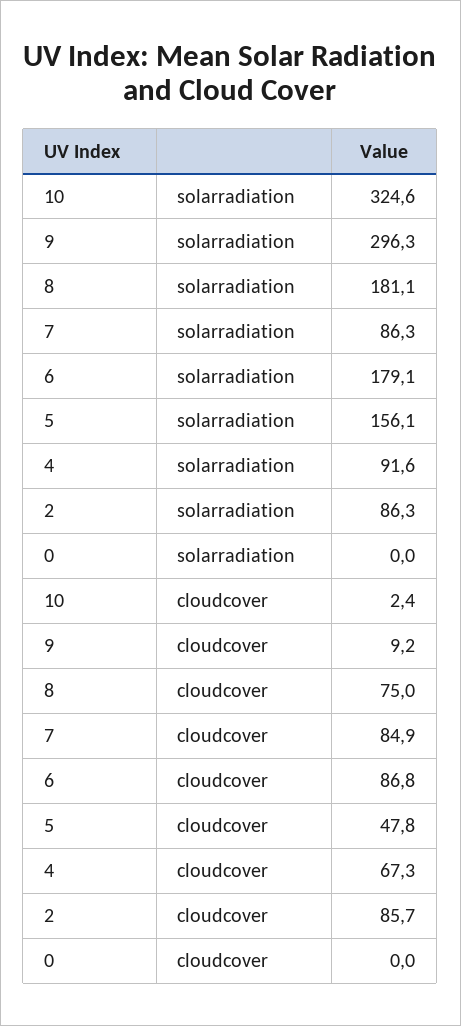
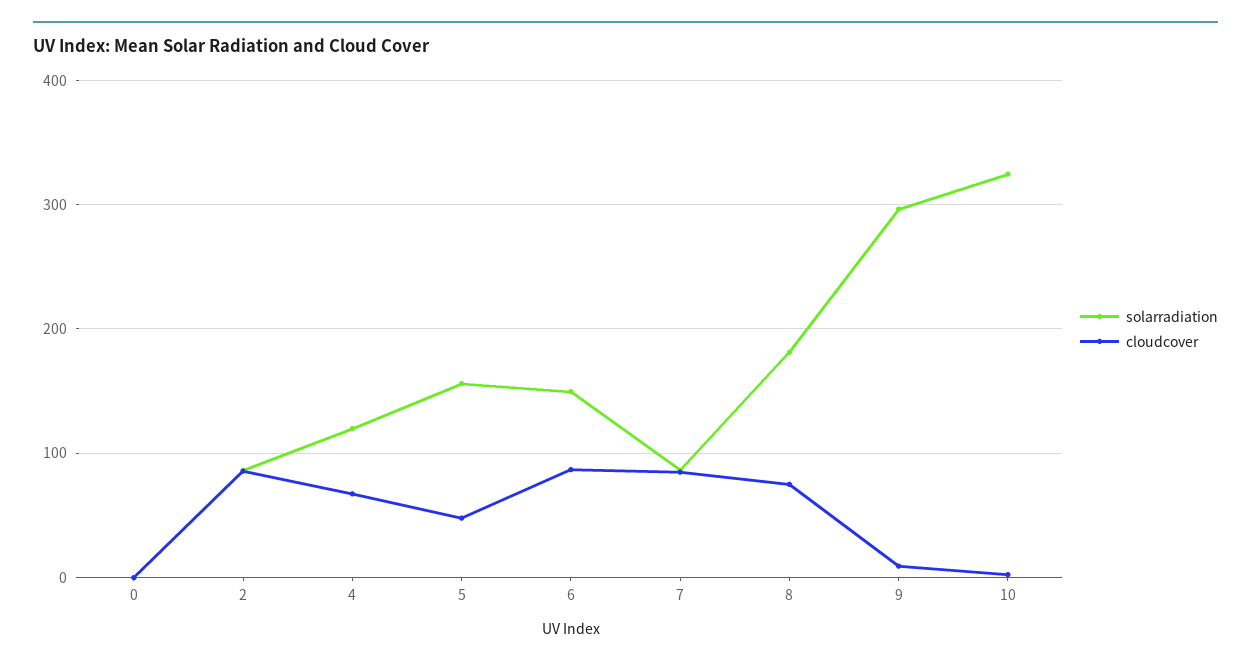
  {
    "solarradiation": {
      "10": 324.6,
      "9": 296.3,
      "8": 181.1,
      "7": 86.3,
-     "6": 179.1,
+     "6": 150,
      "5": 156.1,
-     "4": 91.6,
+     "4": 120,
      "2": 86.3,
      "0": 0
    },
    "cloudcover": {
      "10": 2.4,
      "9": 9.2,
      "8": 75,
      "7": 84.9,
      "6": 86.8,
      "5": 47.8,
      "4": 67.3,
      "2": 85.7,
      "0": 0
    }
  }

